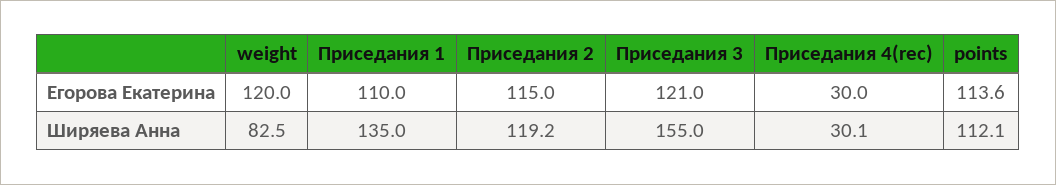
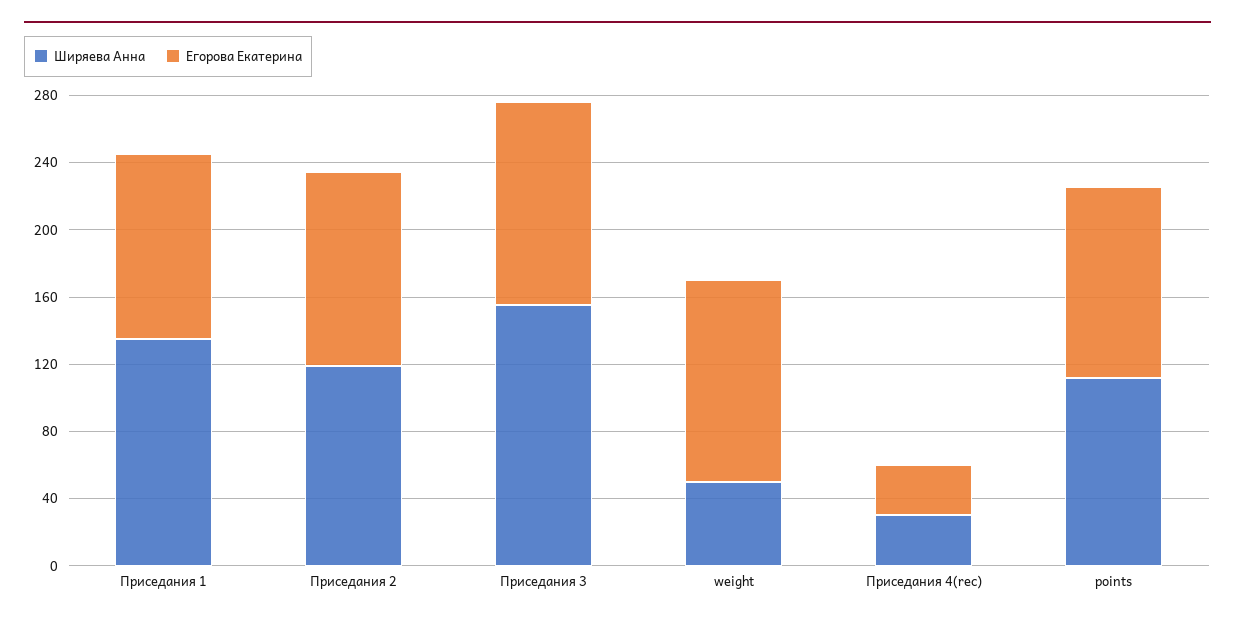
  {
    "Егорова Екатерина": {
      "weight": 120,
      "Приседания 1": 110,
      "Приседания 2": 115,
      "Приседания 3": 121,
      "Приседания 4(rec)": 30,
      "points": 113.6
    },
    "Ширяева Анна": {
-     "weight": 82.5,
+     "weight": 50,
      "Приседания 1": 135,
      "Приседания 2": 119.2,
      "Приседания 3": 155,
      "Приседания 4(rec)": 30.1,
      "points": 112.1
    }
  }

